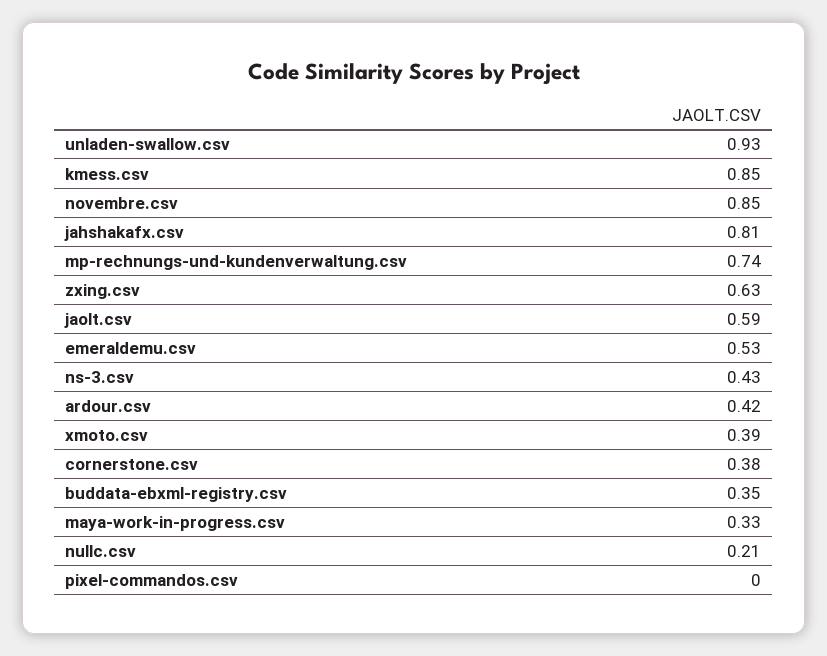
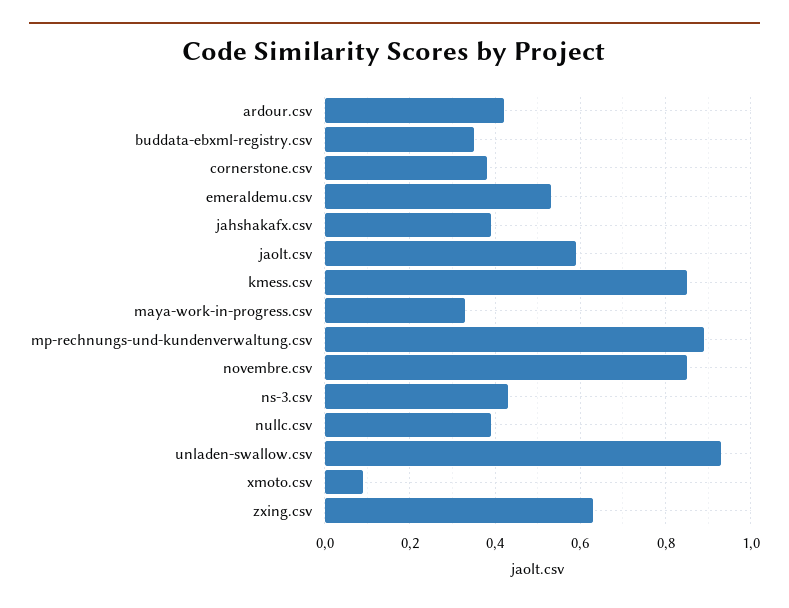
  {
    "unladen-swallow.csv": 0.93,
    "kmess.csv": 0.85,
    "novembre.csv": 0.85,
-   "jahshakafx.csv": 0.81,
+   "jahshakafx.csv": 0.4,
-   "mp-rechnungs-und-kundenverwaltung.csv": 0.74,
+   "mp-rechnungs-und-kundenverwaltung.csv": 0.9,
    "zxing.csv": 0.63,
    "jaolt.csv": 0.59,
    "emeraldemu.csv": 0.53,
    "ns-3.csv": 0.43,
    "ardour.csv": 0.42,
-   "xmoto.csv": 0.39,
+   "xmoto.csv": 0.1,
    "cornerstone.csv": 0.38,
    "buddata-ebxml-registry.csv": 0.35,
    "maya-work-in-progress.csv": 0.33,
-   "nullc.csv": 0.21,
+   "nullc.csv": 0.4
-   "pixel-commandos.csv": 0
  }

